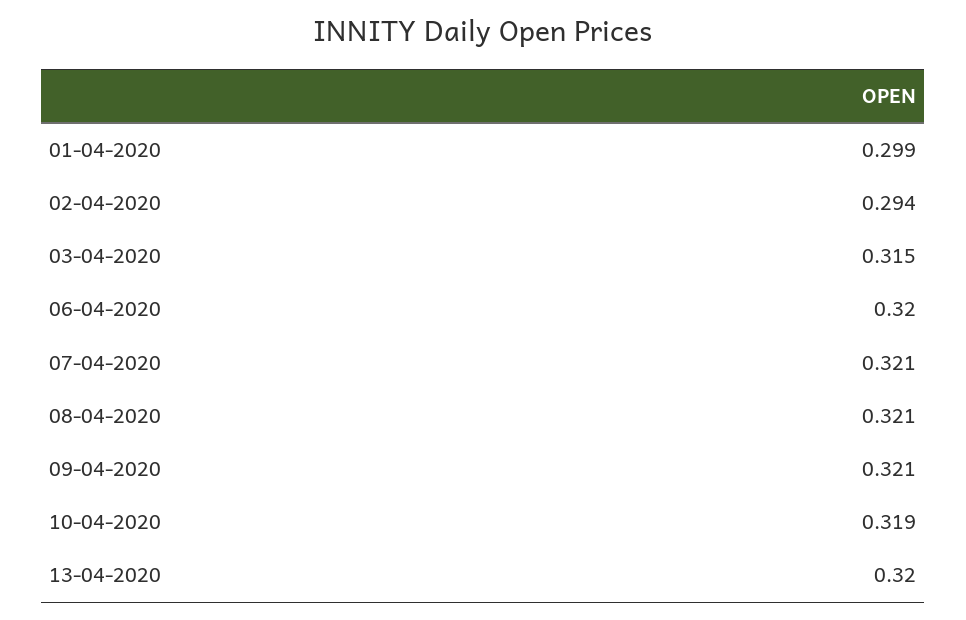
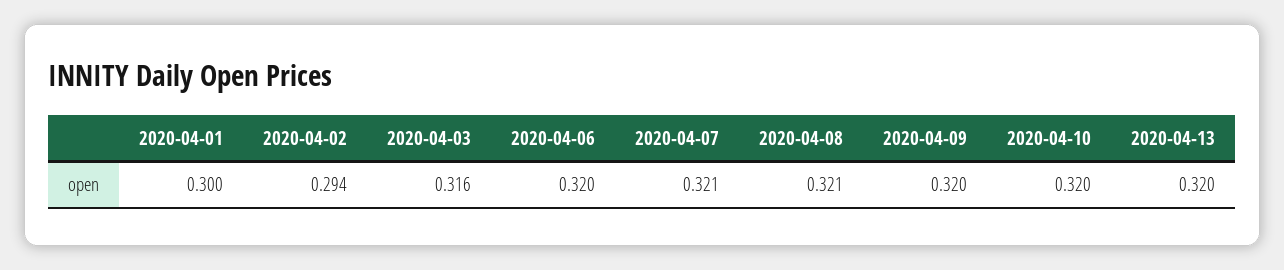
  {
-   "01-04-2020": 0.299,
+   "01-04-2020": 0.3,
    "02-04-2020": 0.294,
-   "03-04-2020": 0.315,
+   "03-04-2020": 0.316,
    "06-04-2020": 0.32,
    "07-04-2020": 0.321,
    "08-04-2020": 0.321,
-   "09-04-2020": 0.321,
+   "09-04-2020": 0.32,
-   "10-04-2020": 0.319,
+   "10-04-2020": 0.32,
    "13-04-2020": 0.32
  }

